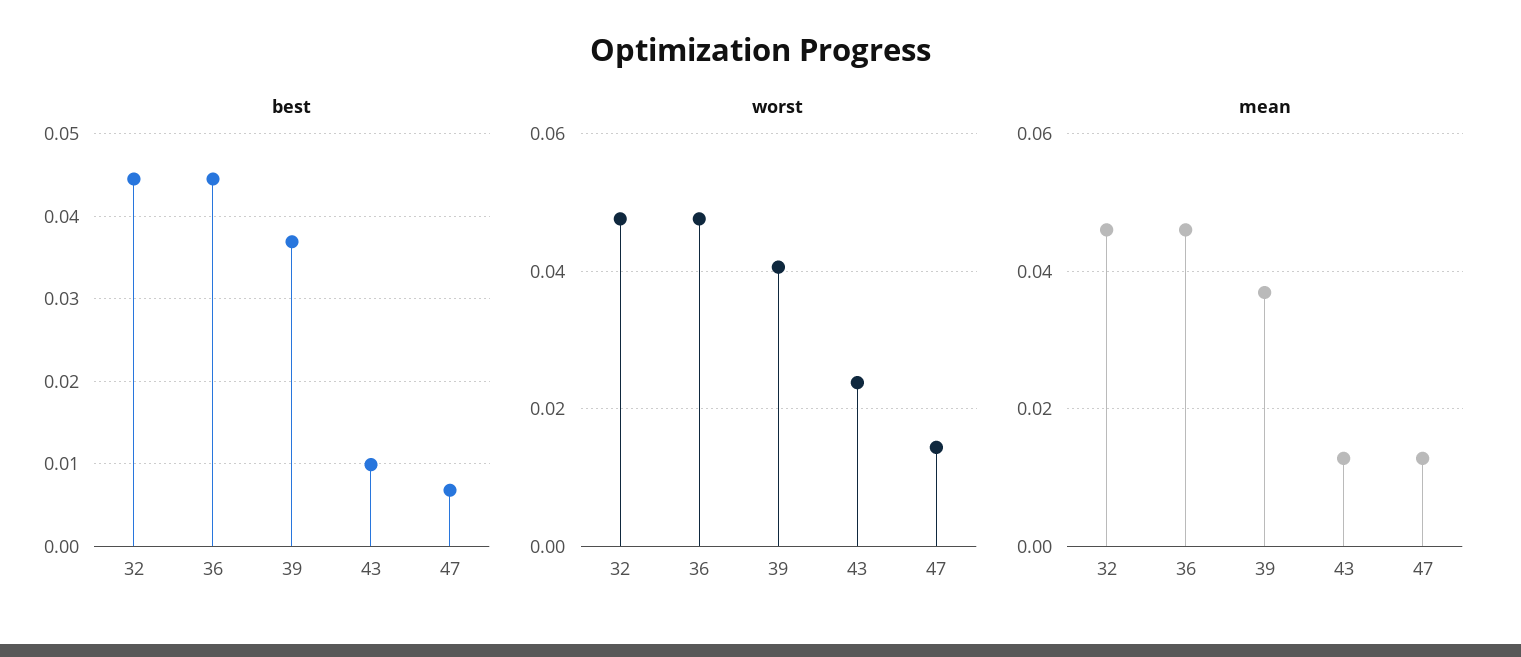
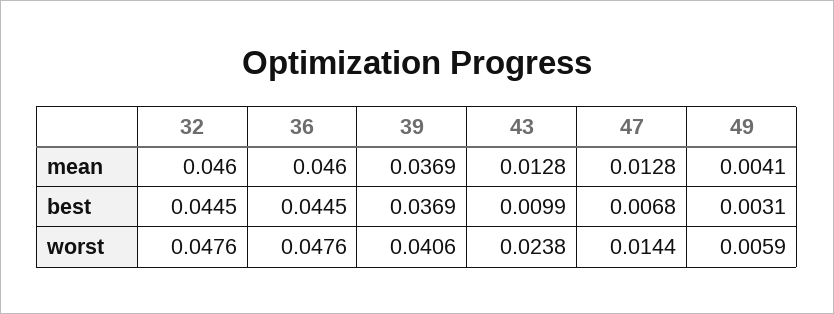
  {
    "best": {
      "32": 0.0445,
      "36": 0.0445,
      "39": 0.0369,
      "43": 0.0099,
-     "47": 0.0068
+     "47": 0.0068,
+     "49": 0.0031
    },
    "worst": {
      "32": 0.0476,
      "36": 0.0476,
      "39": 0.0406,
      "43": 0.0238,
-     "47": 0.0144
+     "47": 0.0144,
+     "49": 0.0059
    },
    "mean": {
      "32": 0.046,
      "36": 0.046,
      "39": 0.0369,
      "43": 0.0128,
-     "47": 0.0128
+     "47": 0.0128,
+     "49": 0.0041
    }
  }

